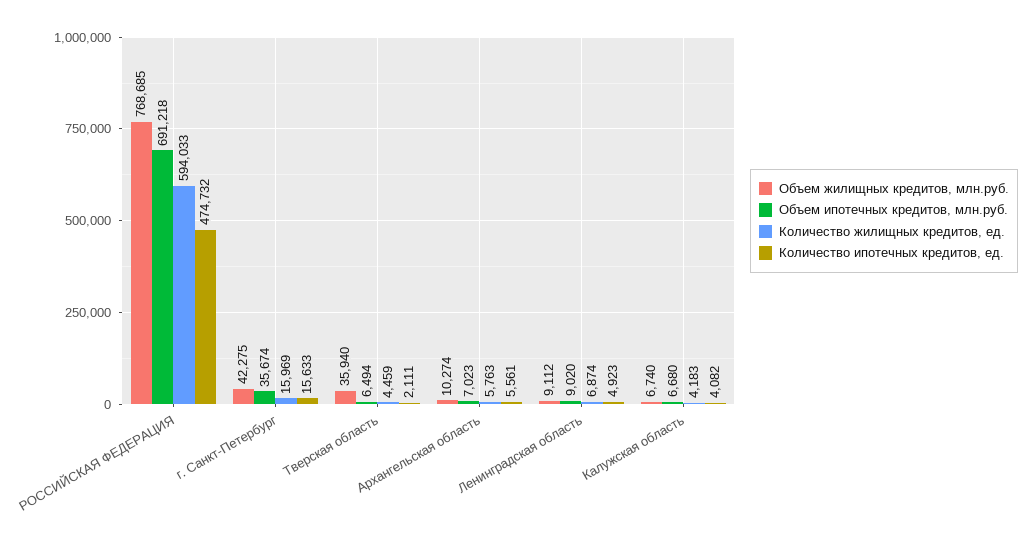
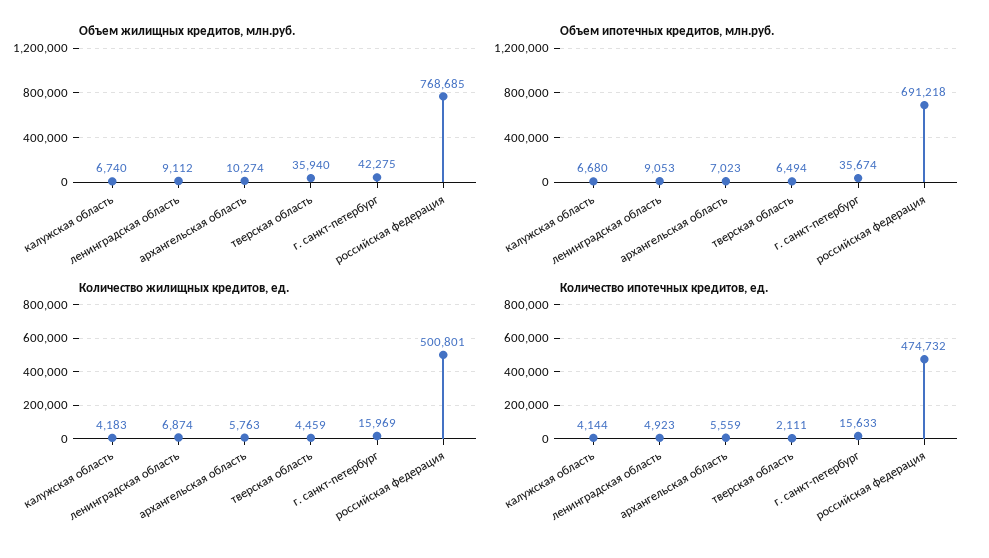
  {
    "Объем жилищных кредитов, млн.руб.": {
      "РОССИЙСКАЯ ФЕДЕРАЦИЯ": 768685,
      "г. Санкт-Петербург": 42275,
      "Тверская область": 35940,
      "Архангельская область": 10274,
      "Ленинградская область": 9112,
      "Калужская область": 6740
    },
    "Объем ипотечных кредитов, млн.руб.": {
      "РОССИЙСКАЯ ФЕДЕРАЦИЯ": 691218,
      "г. Санкт-Петербург": 35674,
      "Тверская область": 6494,
      "Архангельская область": 7023,
-     "Ленинградская область": 9020,
+     "Ленинградская область": 9053,
      "Калужская область": 6680
    },
    "Количество жилищных кредитов, ед.": {
-     "РОССИЙСКАЯ ФЕДЕРАЦИЯ": 594033,
+     "РОССИЙСКАЯ ФЕДЕРАЦИЯ": 500801,
      "г. Санкт-Петербург": 15969,
      "Тверская область": 4459,
      "Архангельская область": 5763,
      "Ленинградская область": 6874,
      "Калужская область": 4183
    },
    "Количество ипотечных кредитов, ед.": {
      "РОССИЙСКАЯ ФЕДЕРАЦИЯ": 474732,
      "г. Санкт-Петербург": 15633,
      "Тверская область": 2111,
-     "Архангельская область": 5561,
+     "Архангельская область": 5559,
      "Ленинградская область": 4923,
-     "Калужская область": 4082
+     "Калужская область": 4144
    }
  }

